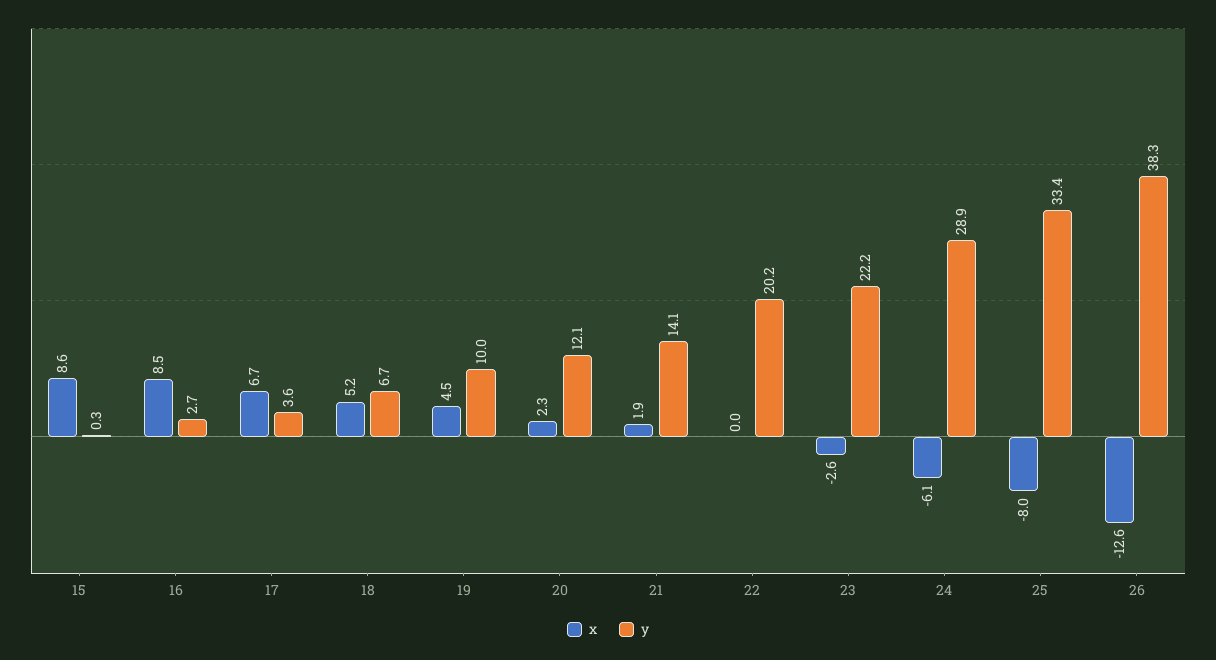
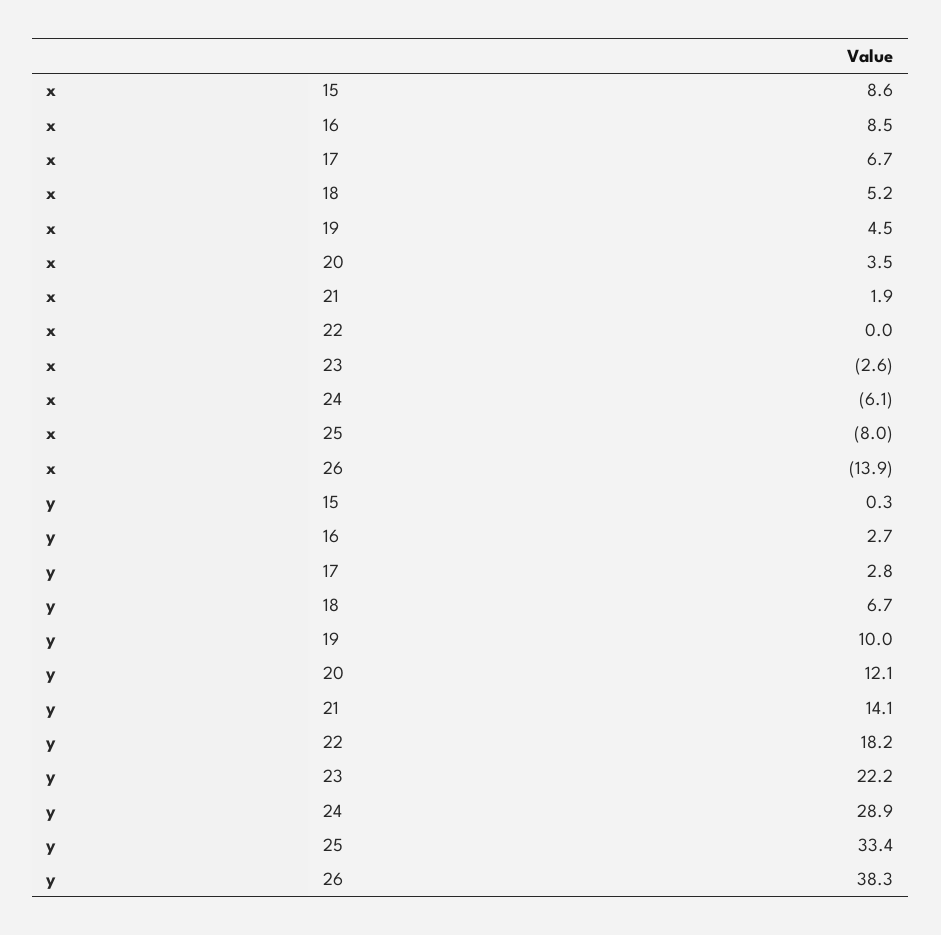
  {
    "x": {
      "15": 8.6,
      "16": 8.5,
      "17": 6.7,
      "18": 5.2,
      "19": 4.5,
-     "20": 2.3,
+     "20": 3.5,
      "21": 1.9,
      "22": 0,
      "23": -2.6,
      "24": -6.1,
      "25": -8,
-     "26": -12.6
+     "26": -13.9
    },
    "y": {
      "15": 0.3,
      "16": 2.7,
-     "17": 3.6,
+     "17": 2.8,
      "18": 6.7,
      "19": 10,
      "20": 12.1,
      "21": 14.1,
-     "22": 20.2,
+     "22": 18.2,
      "23": 22.2,
      "24": 28.9,
      "25": 33.4,
      "26": 38.3
    }
  }

